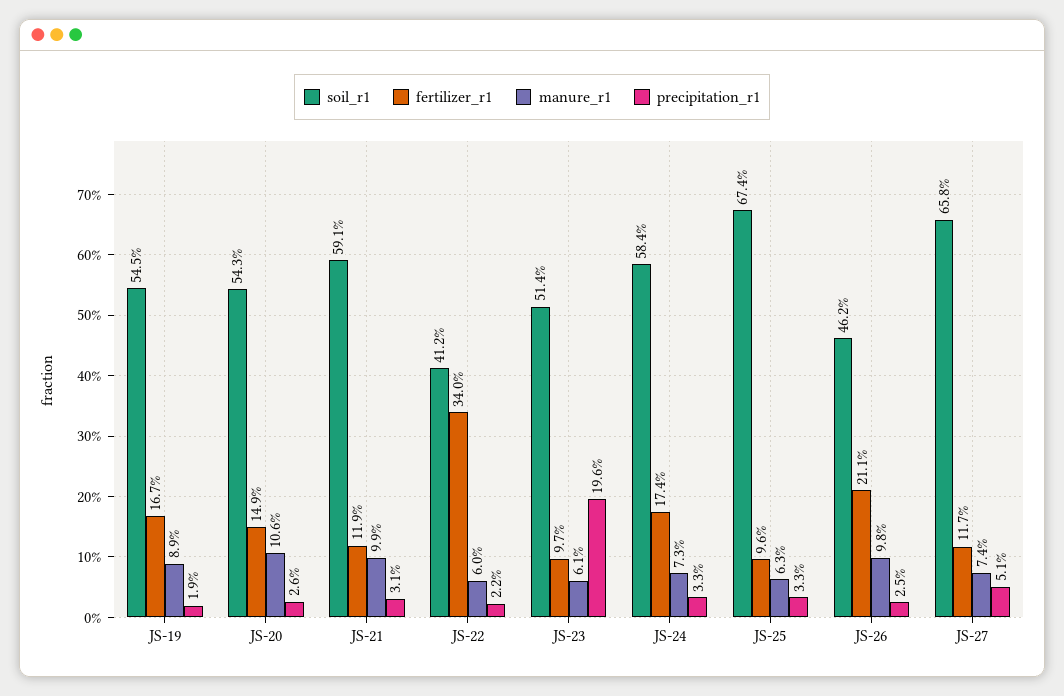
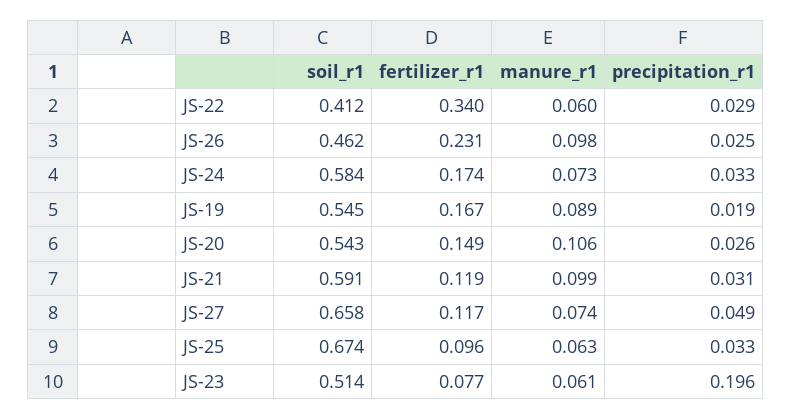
  {
    "soil_r1": {
      "JS-19": 0.545,
      "JS-20": 0.543,
      "JS-21": 0.591,
      "JS-22": 0.412,
      "JS-23": 0.514,
      "JS-24": 0.584,
      "JS-25": 0.674,
      "JS-26": 0.462,
      "JS-27": 0.658
    },
    "fertilizer_r1": {
      "JS-19": 0.167,
      "JS-20": 0.149,
      "JS-21": 0.119,
      "JS-22": 0.34,
-     "JS-23": 0.097,
+     "JS-23": 0.077,
      "JS-24": 0.174,
      "JS-25": 0.096,
-     "JS-26": 0.211,
+     "JS-26": 0.231,
      "JS-27": 0.117
    },
    "manure_r1": {
      "JS-19": 0.089,
      "JS-20": 0.106,
      "JS-21": 0.099,
      "JS-22": 0.06,
      "JS-23": 0.061,
      "JS-24": 0.073,
      "JS-25": 0.063,
      "JS-26": 0.098,
      "JS-27": 0.074
    },
    "precipitation_r1": {
      "JS-19": 0.019,
      "JS-20": 0.026,
      "JS-21": 0.031,
-     "JS-22": 0.022,
+     "JS-22": 0.029,
      "JS-23": 0.196,
      "JS-24": 0.033,
      "JS-25": 0.033,
      "JS-26": 0.025,
-     "JS-27": 0.051
+     "JS-27": 0.049
    }
  }

